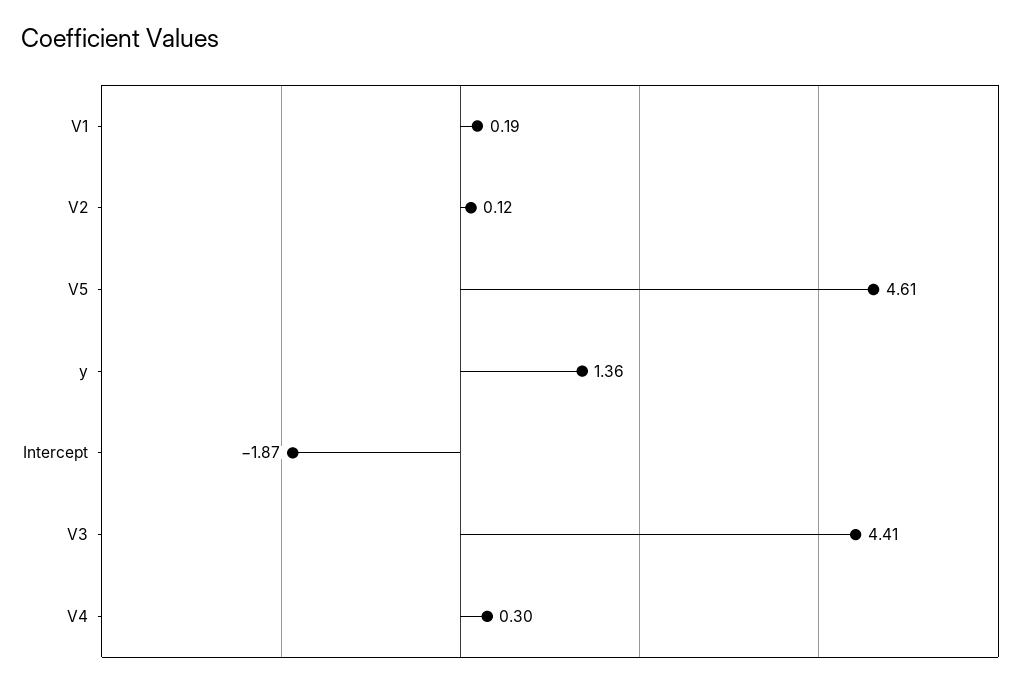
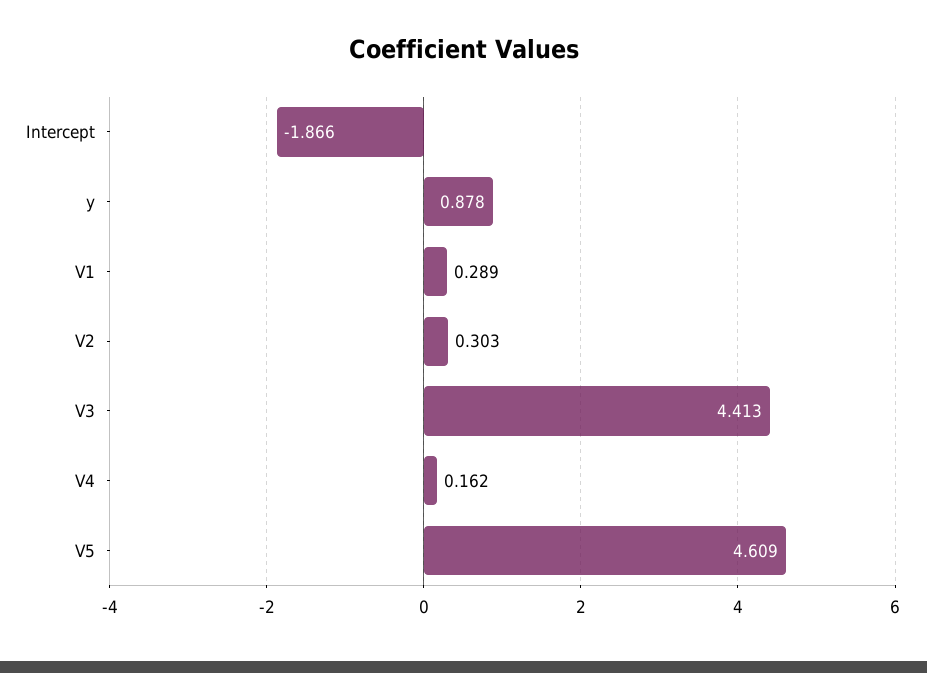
  {
-   "V1": 0.19,
+   "V1": 0.289,
-   "V2": 0.12,
+   "V2": 0.303,
    "V5": 4.609,
-   "y": 1.36,
+   "y": 0.878,
    "Intercept": -1.866,
    "V3": 4.413,
-   "V4": 0.3
+   "V4": 0.162
  }

